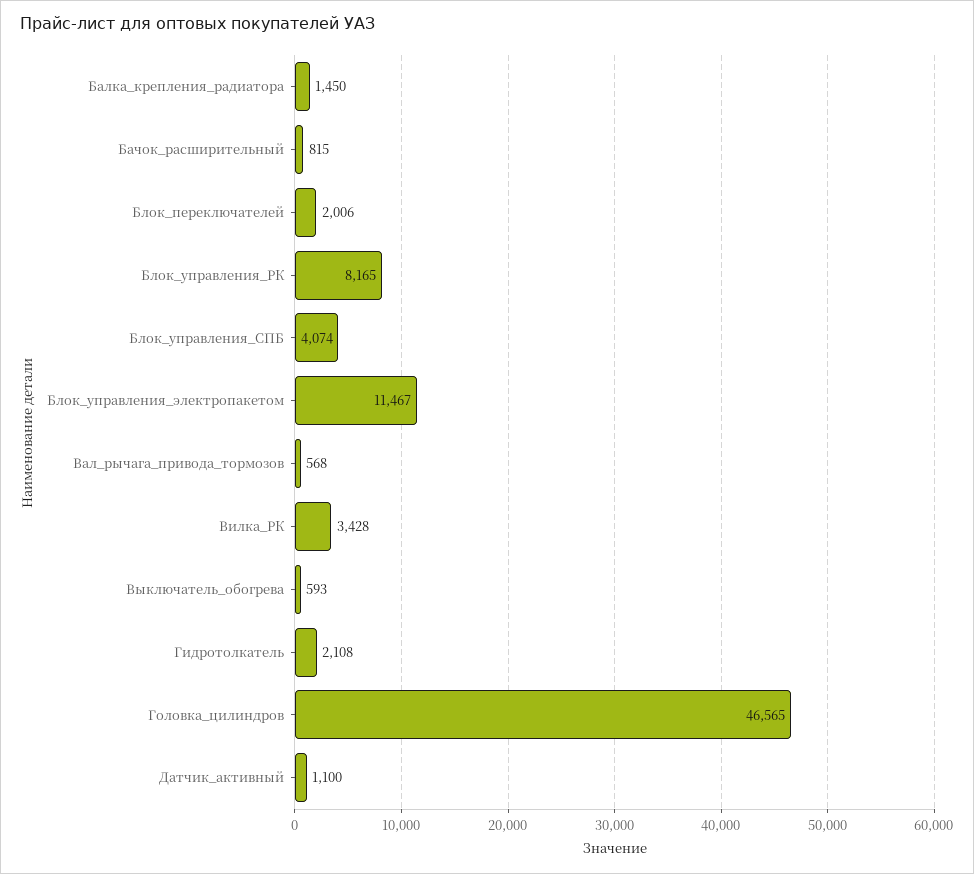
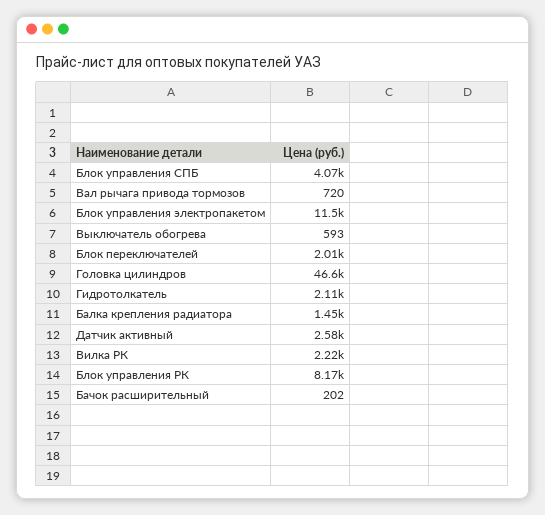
  {
    "Балка_крепления_радиатора": 1450,
-   "Бачок_расширительный": 815,
+   "Бачок_расширительный": 202,
    "Блок_переключателей": 2006,
    "Блок_управления_РК": 8165,
    "Блок_управления_СПБ": 4074,
    "Блок_управления_электропакетом": 11467,
-   "Вал_рычага_привода_тормозов": 568,
+   "Вал_рычага_привода_тормозов": 720,
-   "Вилка_РК": 3428,
+   "Вилка_РК": 2220,
    "Выключатель_обогрева": 593,
    "Гидротолкатель": 2108,
    "Головка_цилиндров": 46565,
-   "Датчик_активный": 1100
+   "Датчик_активный": 2580
  }

